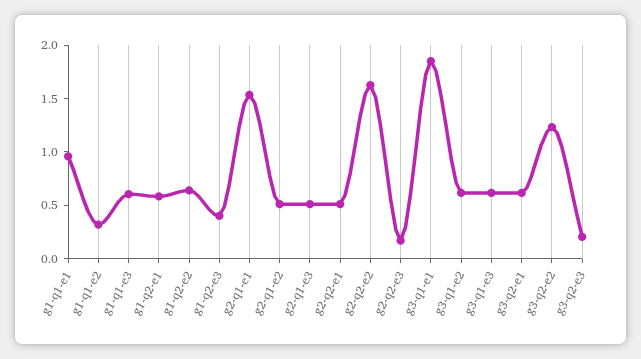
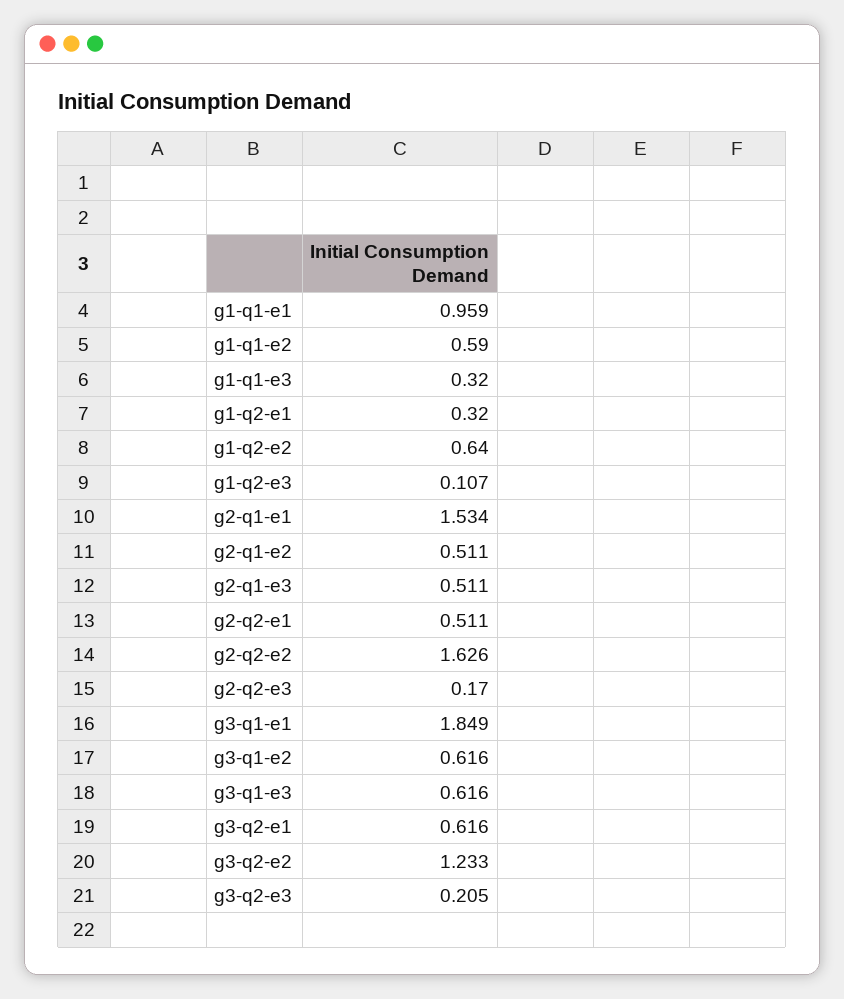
  {
    "g1-q1-e1": 0.959,
-   "g1-q1-e2": 0.3,
+   "g1-q1-e2": 0.59,
-   "g1-q1-e3": 0.6,
+   "g1-q1-e3": 0.32,
-   "g1-q2-e1": 0.6,
+   "g1-q2-e1": 0.32,
    "g1-q2-e2": 0.64,
-   "g1-q2-e3": 0.4,
+   "g1-q2-e3": 0.107,
    "g2-q1-e1": 1.534,
    "g2-q1-e2": 0.511,
    "g2-q1-e3": 0.511,
    "g2-q2-e1": 0.511,
    "g2-q2-e2": 1.626,
    "g2-q2-e3": 0.17,
    "g3-q1-e1": 1.849,
    "g3-q1-e2": 0.616,
    "g3-q1-e3": 0.616,
    "g3-q2-e1": 0.616,
    "g3-q2-e2": 1.233,
    "g3-q2-e3": 0.205
  }

